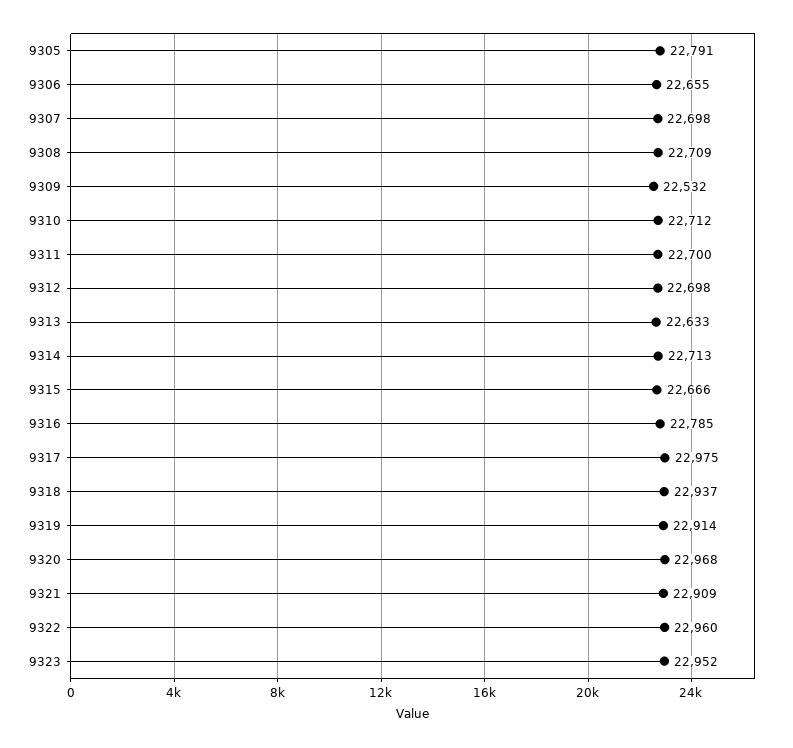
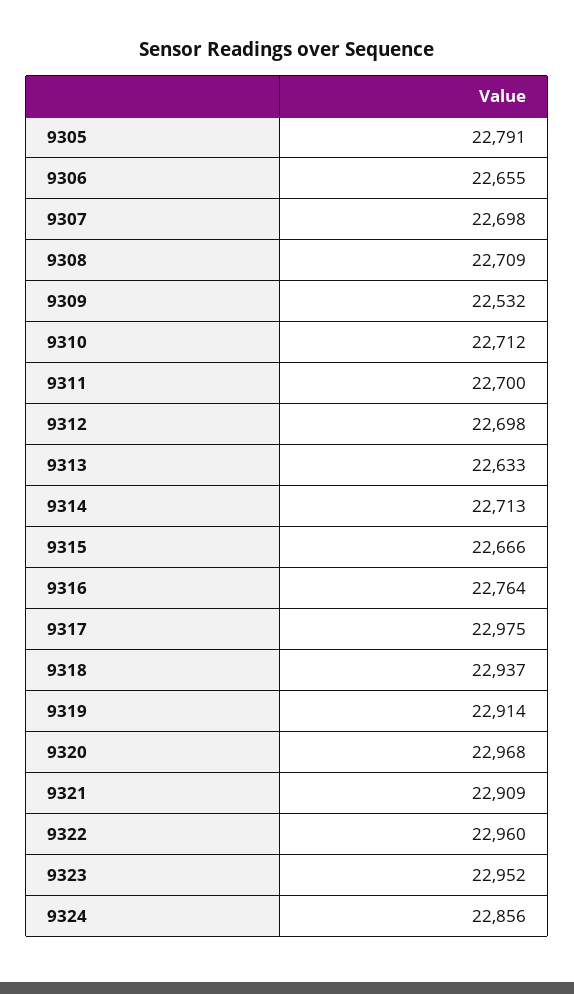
  {
    "9305": 22791,
    "9306": 22655,
    "9307": 22698,
    "9308": 22709,
    "9309": 22532,
    "9310": 22712,
    "9311": 22700,
    "9312": 22698,
    "9313": 22633,
    "9314": 22713,
    "9315": 22666,
-   "9316": 22785,
+   "9316": 22764,
    "9317": 22975,
    "9318": 22937,
    "9319": 22914,
    "9320": 22968,
    "9321": 22909,
    "9322": 22960,
-   "9323": 22952
+   "9323": 22952,
+   "9324": 22856
  }

